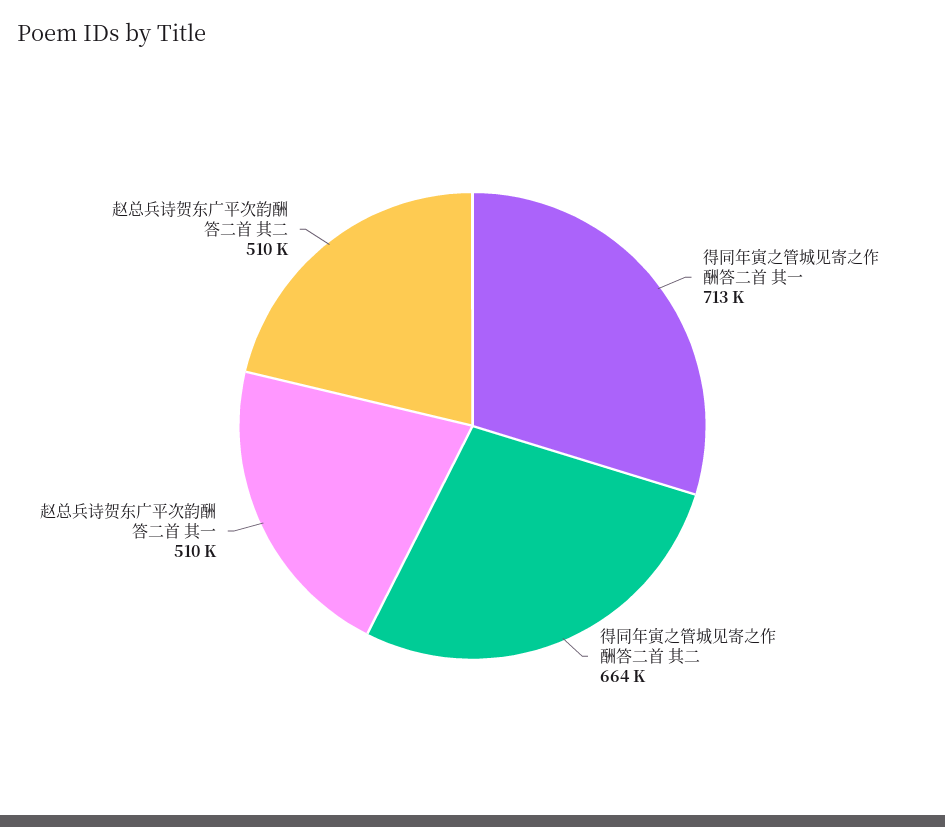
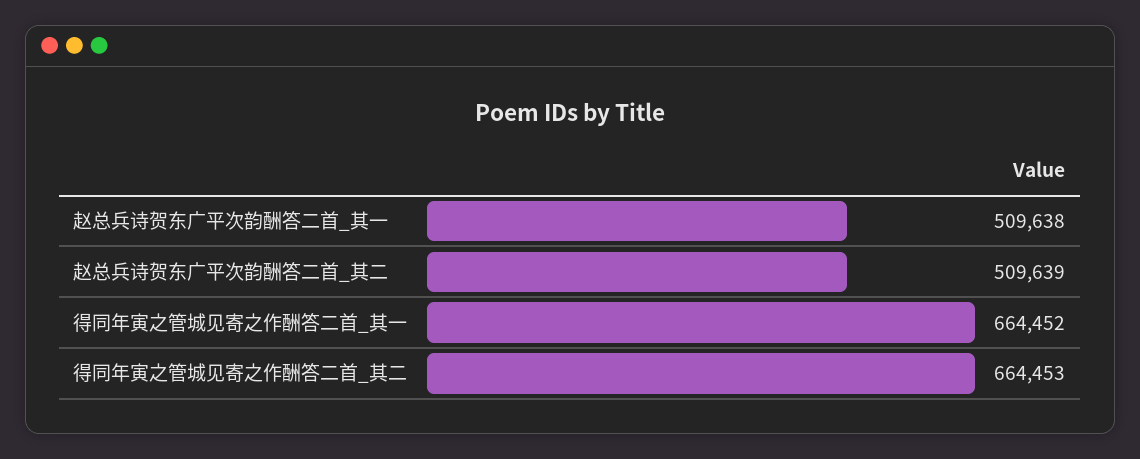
  {
-   "得同年寅之管城见寄之作酬答二首 其一": 713000,
+   "得同年寅之管城见寄之作酬答二首 其一": 664452,
    "得同年寅之管城见寄之作酬答二首 其二": 664453,
    "赵总兵诗贺东广平次韵酬答二首 其一": 509638,
    "赵总兵诗贺东广平次韵酬答二首 其二": 509639
  }

